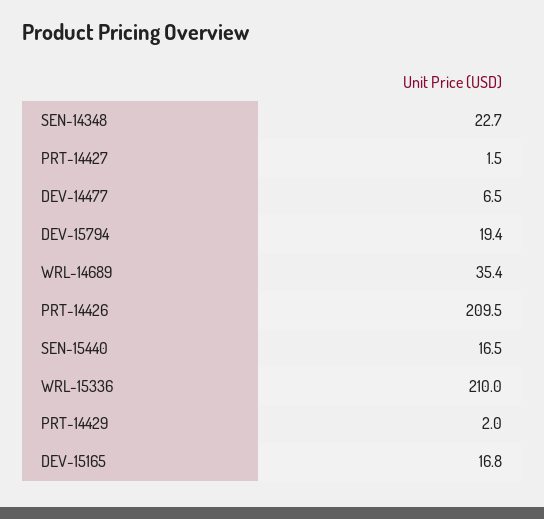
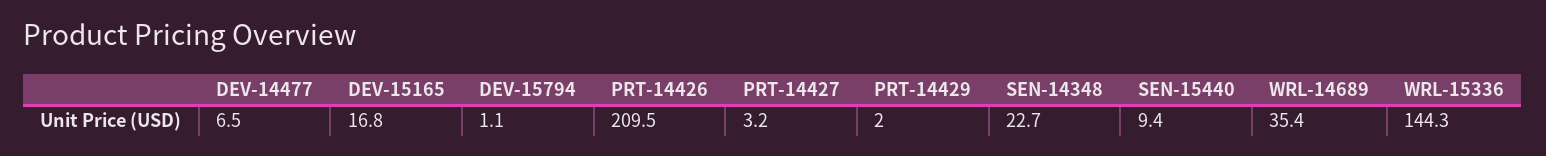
  {
    "SEN-14348": 22.7,
-   "PRT-14427": 1.5,
+   "PRT-14427": 3.2,
    "DEV-14477": 6.5,
-   "DEV-15794": 19.4,
+   "DEV-15794": 1.1,
    "WRL-14689": 35.4,
    "PRT-14426": 209.5,
-   "SEN-15440": 16.5,
+   "SEN-15440": 9.4,
-   "WRL-15336": 210,
+   "WRL-15336": 144.3,
    "PRT-14429": 2,
    "DEV-15165": 16.8
  }

